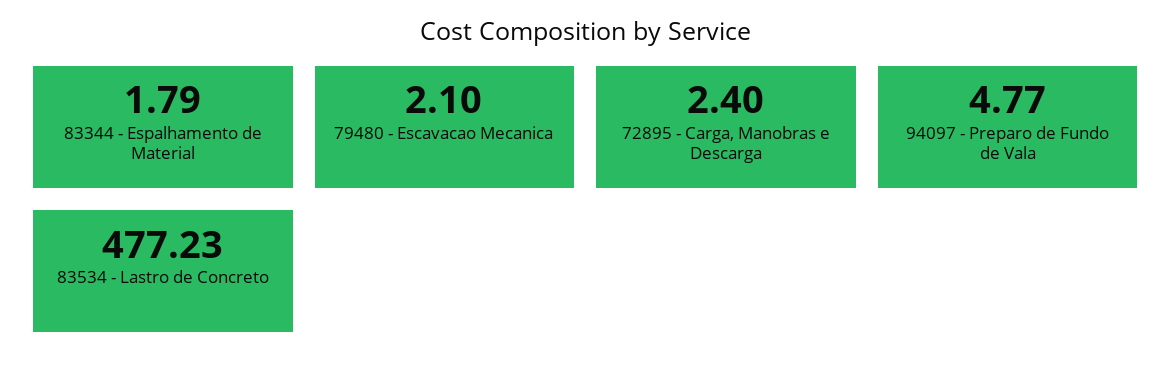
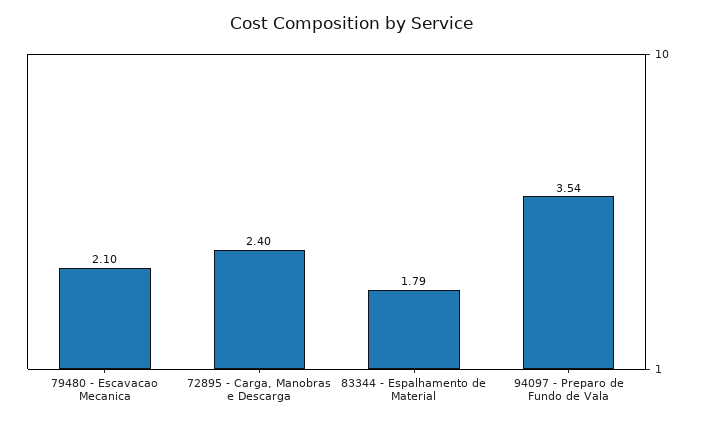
  {
    "83344 - Espalhamento de Material": 1.79,
    "79480 - Escavacao Mecanica": 2.1,
    "72895 - Carga, Manobras e Descarga": 2.4,
-   "94097 - Preparo de Fundo de Vala": 4.77,
+   "94097 - Preparo de Fundo de Vala": 3.54
-   "83534 - Lastro de Concreto": 477.23
  }

